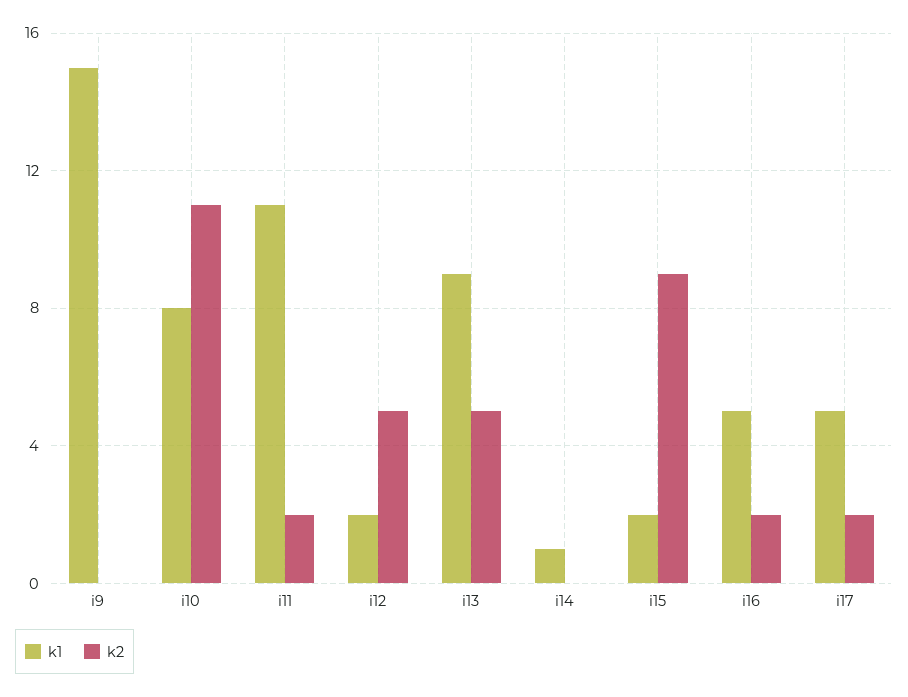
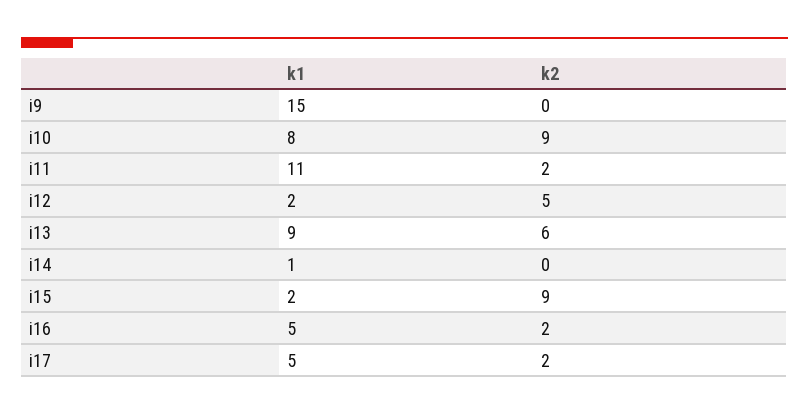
  {
    "k1": {
      "i9": 15,
      "i10": 8,
      "i11": 11,
      "i12": 2,
      "i13": 9,
      "i14": 1,
      "i15": 2,
      "i16": 5,
      "i17": 5
    },
    "k2": {
      "i9": 0,
-     "i10": 11,
+     "i10": 9,
      "i11": 2,
      "i12": 5,
-     "i13": 5,
+     "i13": 6,
      "i14": 0,
      "i15": 9,
      "i16": 2,
      "i17": 2
    }
  }

